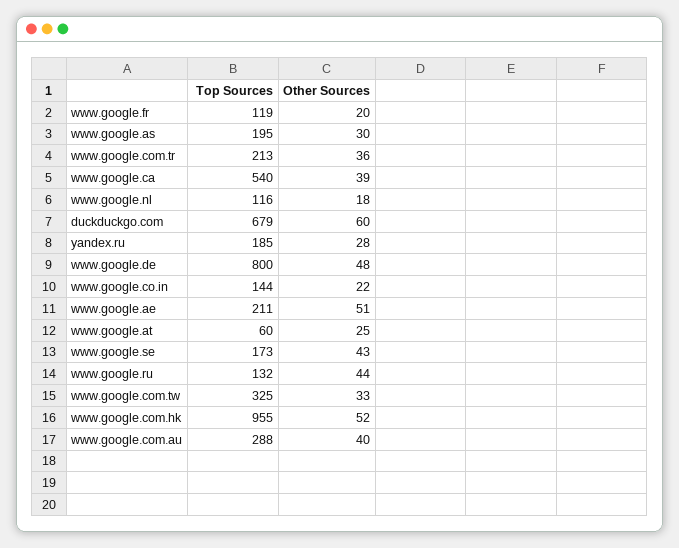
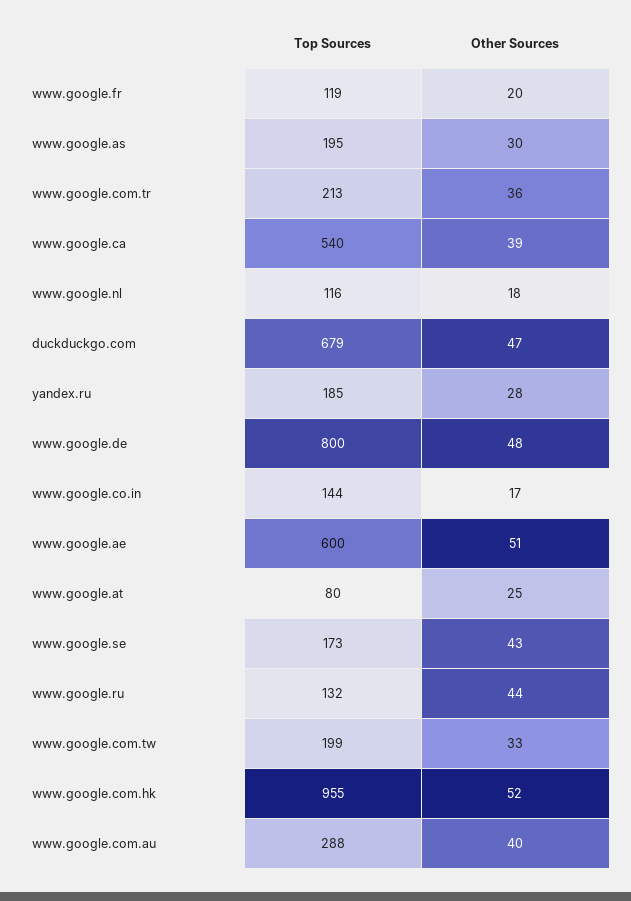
  {
    "Top Sources": {
      "www.google.fr": 119,
      "www.google.as": 195,
      "www.google.com.tr": 213,
      "www.google.ca": 540,
      "www.google.nl": 116,
      "duckduckgo.com": 679,
      "yandex.ru": 185,
      "www.google.de": 800,
      "www.google.co.in": 144,
-     "www.google.ae": 211,
+     "www.google.ae": 600,
-     "www.google.at": 60,
+     "www.google.at": 80,
      "www.google.se": 173,
      "www.google.ru": 132,
-     "www.google.com.tw": 325,
+     "www.google.com.tw": 199,
      "www.google.com.hk": 955,
      "www.google.com.au": 288
    },
    "Other Sources": {
      "www.google.fr": 20,
      "www.google.as": 30,
      "www.google.com.tr": 36,
      "www.google.ca": 39,
      "www.google.nl": 18,
-     "duckduckgo.com": 60,
+     "duckduckgo.com": 47,
      "yandex.ru": 28,
      "www.google.de": 48,
-     "www.google.co.in": 22,
+     "www.google.co.in": 17,
      "www.google.ae": 51,
      "www.google.at": 25,
      "www.google.se": 43,
      "www.google.ru": 44,
      "www.google.com.tw": 33,
      "www.google.com.hk": 52,
      "www.google.com.au": 40
    }
  }

